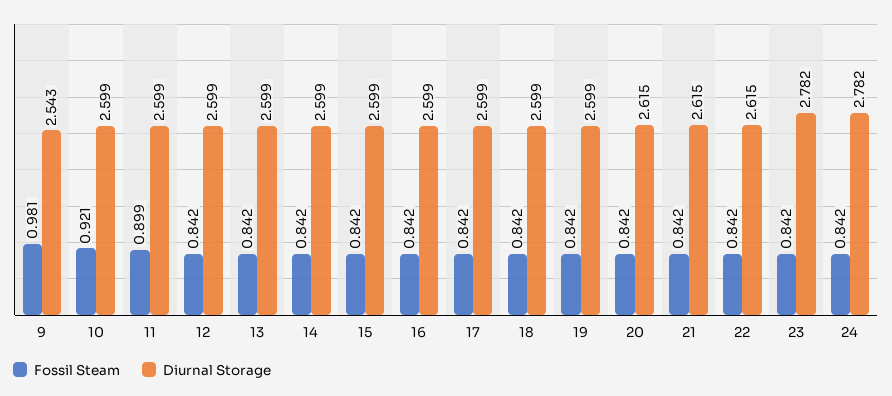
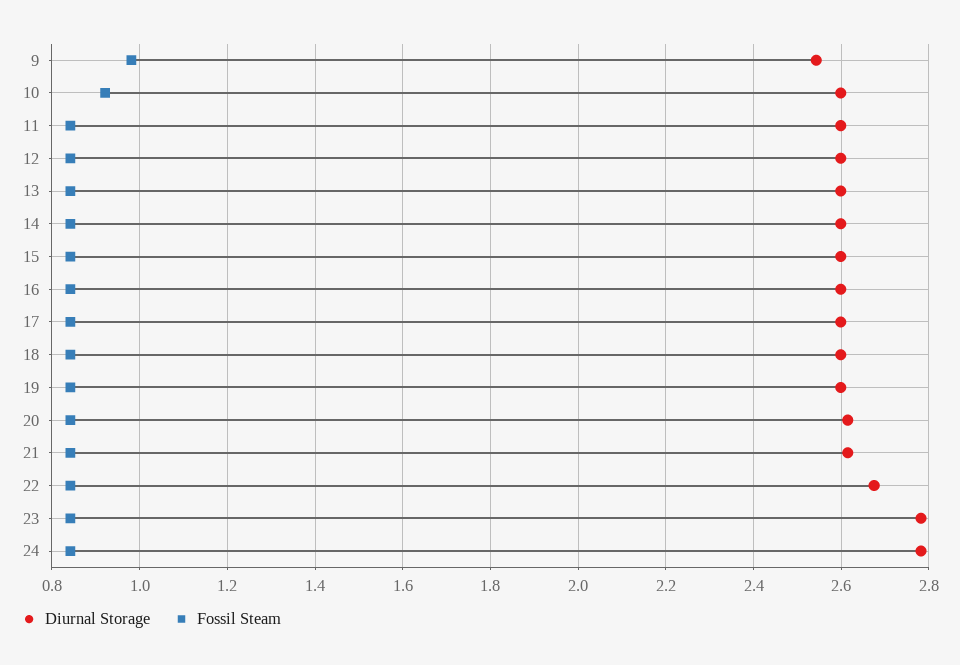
  {
    "Fossil Steam": {
      "9": 0.981,
      "10": 0.921,
-     "11": 0.899,
+     "11": 0.84,
      "12": 0.842,
      "13": 0.842,
      "14": 0.842,
      "15": 0.842,
      "16": 0.842,
      "17": 0.842,
      "18": 0.842,
      "19": 0.842,
      "20": 0.842,
      "21": 0.842,
      "22": 0.842,
      "23": 0.842,
      "24": 0.842
    },
    "Diurnal Storage": {
      "9": 2.543,
      "10": 2.599,
      "11": 2.599,
      "12": 2.599,
      "13": 2.599,
      "14": 2.599,
      "15": 2.599,
      "16": 2.599,
      "17": 2.599,
      "18": 2.599,
      "19": 2.599,
      "20": 2.615,
      "21": 2.615,
-     "22": 2.615,
+     "22": 2.68,
      "23": 2.782,
      "24": 2.782
    }
  }

